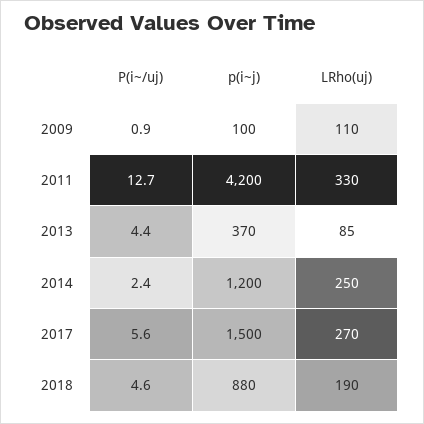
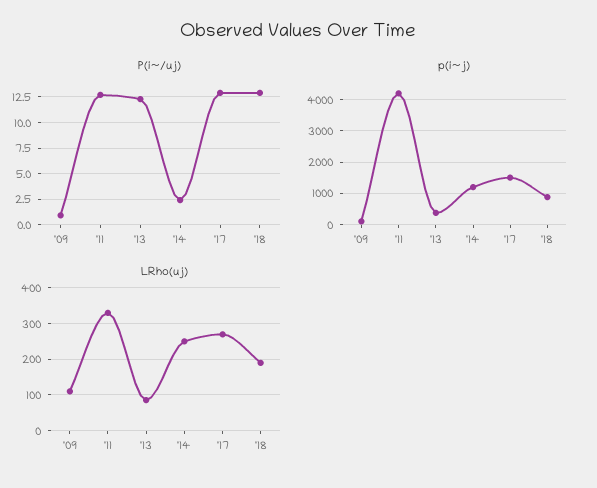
  {
    "P(i~/uj)": {
      "2009": 0.9,
      "2011": 12.7,
-     "2013": 4.4,
+     "2013": 12.5,
      "2014": 2.4,
-     "2017": 5.6,
+     "2017": 12.5,
-     "2018": 4.6
+     "2018": 12.5
    },
    "p(i~j)": {
      "2009": 100,
      "2011": 4200,
      "2013": 370,
      "2014": 1200,
      "2017": 1500,
      "2018": 880
    },
    "LRho(uj)": {
      "2009": 110,
      "2011": 330,
      "2013": 85,
      "2014": 250,
      "2017": 270,
      "2018": 190
    }
  }

